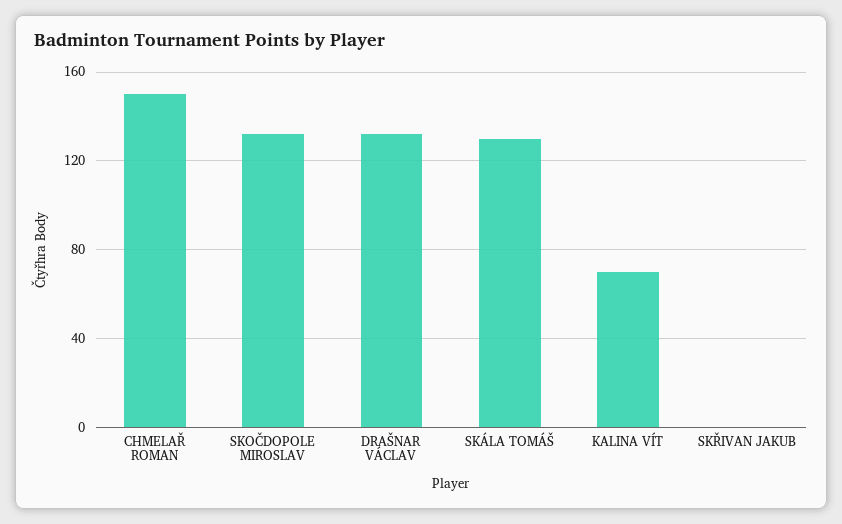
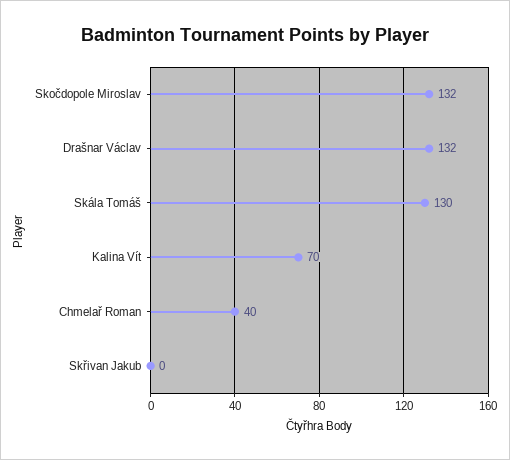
  {
-   "CHMELAŘ ROMAN": 150,
+   "CHMELAŘ ROMAN": 40,
    "SKOČDOPOLE MIROSLAV": 132,
    "DRAŠNAR VÁCLAV": 132,
    "SKÁLA TOMÁŠ": 130,
    "KALINA VÍT": 70,
    "SKŘIVAN JAKUB": 0
  }

